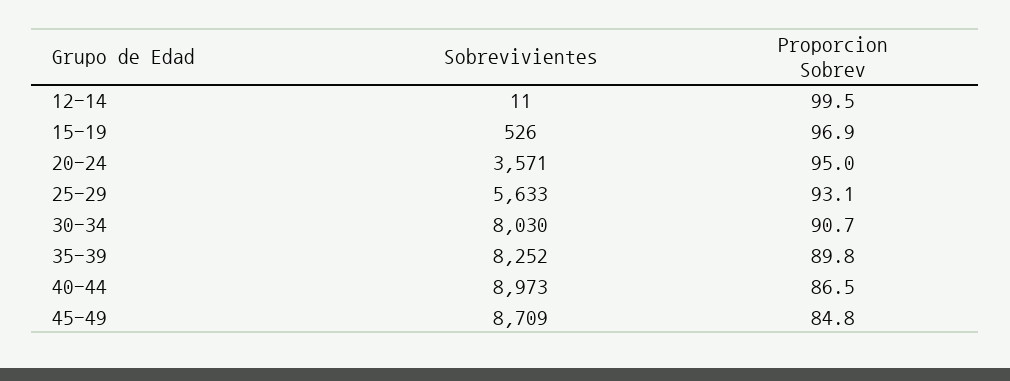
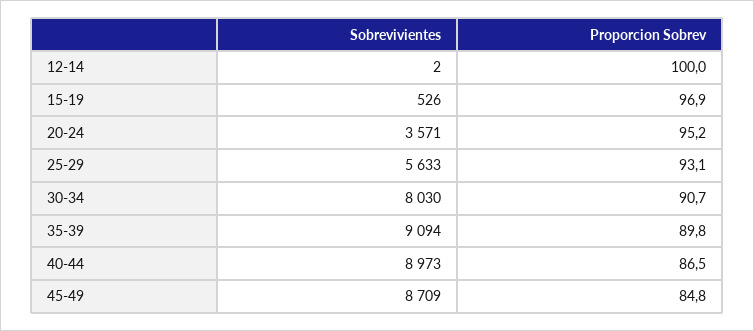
  {
    "Sobrevivientes": {
-     "12-14": 11,
+     "12-14": 2,
      "15-19": 526,
      "20-24": 3571,
      "25-29": 5633,
      "30-34": 8030,
-     "35-39": 8252,
+     "35-39": 9094,
      "40-44": 8973,
      "45-49": 8709
    },
    "Proporcion Sobrev": {
-     "12-14": 99.5,
+     "12-14": 100,
      "15-19": 96.9,
-     "20-24": 95,
+     "20-24": 95.2,
      "25-29": 93.1,
      "30-34": 90.7,
      "35-39": 89.8,
      "40-44": 86.5,
      "45-49": 84.8
    }
  }

